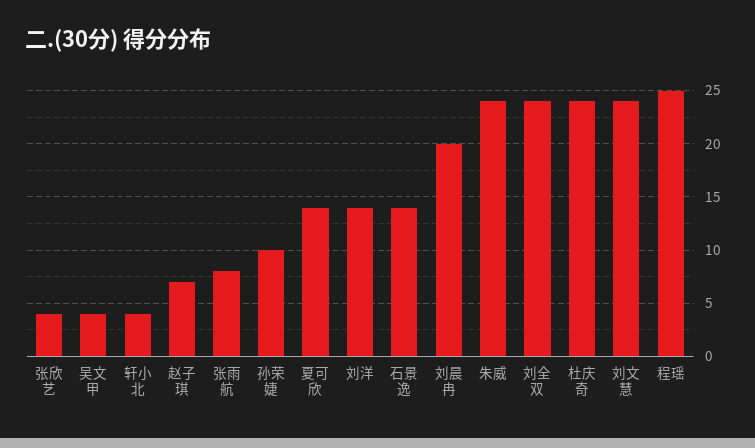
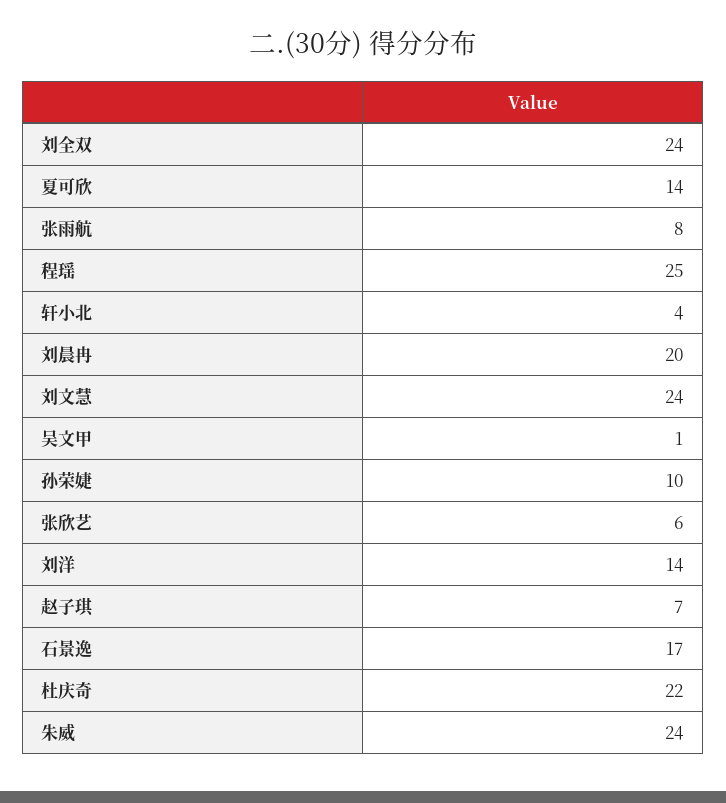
  {
-   "张欣艺": 4,
+   "张欣艺": 6,
-   "吴文甲": 4,
+   "吴文甲": 1,
    "轩小北": 4,
    "赵子琪": 7,
    "张雨航": 8,
    "孙荣婕": 10,
    "夏可欣": 14,
    "刘洋": 14,
-   "石景逸": 14,
+   "石景逸": 17,
    "刘晨冉": 20,
    "朱威": 24,
    "刘全双": 24,
-   "杜庆奇": 24,
+   "杜庆奇": 22,
    "刘文慧": 24,
    "程瑶": 25
  }

